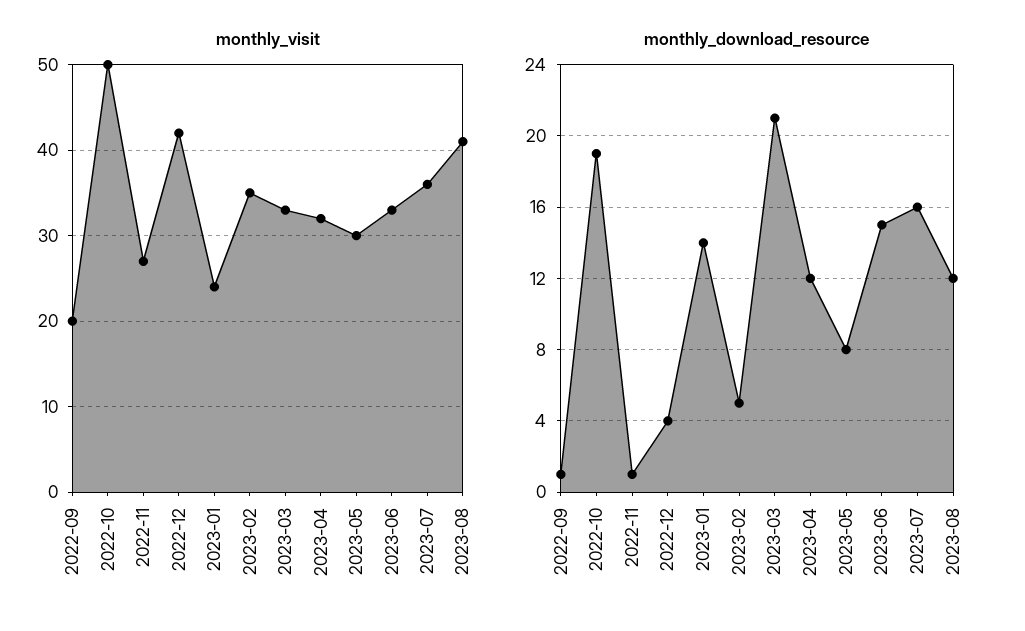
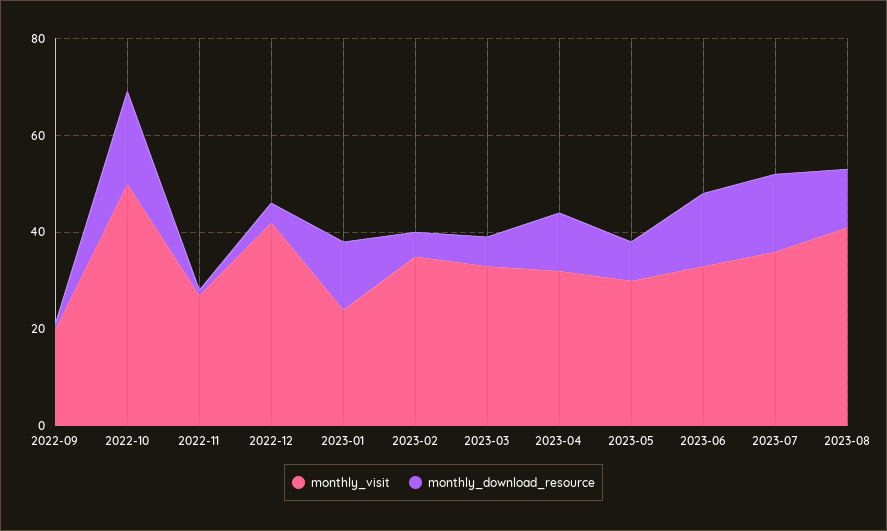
  {
    "monthly_visit": {
      "2022-09": 20,
      "2022-10": 50,
      "2022-11": 27,
      "2022-12": 42,
      "2023-01": 24,
      "2023-02": 35,
      "2023-03": 33,
      "2023-04": 32,
      "2023-05": 30,
      "2023-06": 33,
      "2023-07": 36,
      "2023-08": 41
    },
    "monthly_download_resource": {
      "2022-09": 1,
      "2022-10": 19,
      "2022-11": 1,
      "2022-12": 4,
      "2023-01": 14,
      "2023-02": 5,
-     "2023-03": 21,
+     "2023-03": 5,
      "2023-04": 12,
      "2023-05": 8,
      "2023-06": 15,
      "2023-07": 16,
      "2023-08": 12
    }
  }

